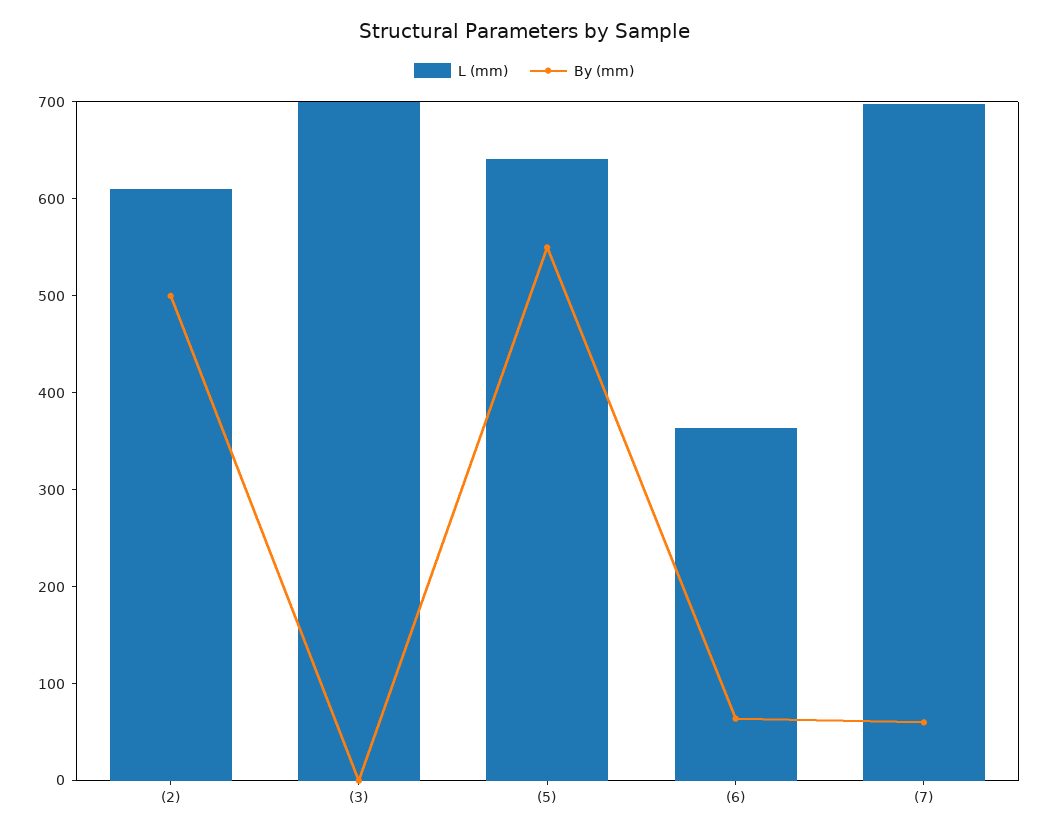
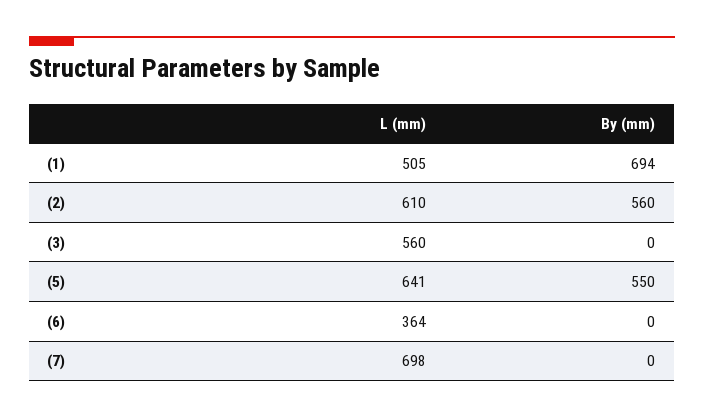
  {
    "L (mm)": {
      "(2)": 610,
-     "(3)": 700,
+     "(3)": 560,
      "(5)": 641,
      "(6)": 364,
-     "(7)": 698
+     "(7)": 698,
+     "(1)": 505
    },
    "By (mm)": {
-     "(2)": 500,
+     "(2)": 560,
      "(3)": 0,
      "(5)": 550,
-     "(6)": 60,
+     "(6)": 0,
-     "(7)": 60
+     "(7)": 0,
+     "(1)": 694
    }
  }

